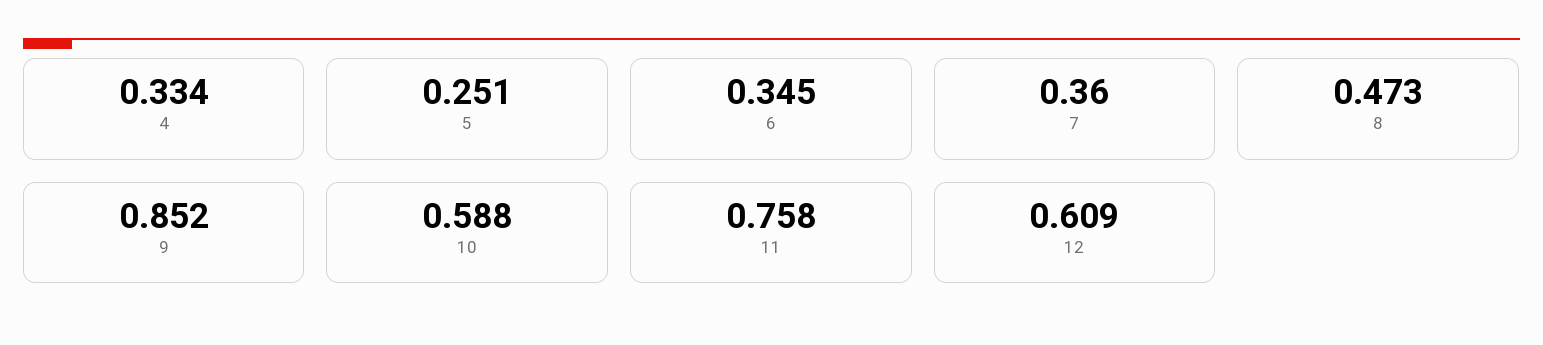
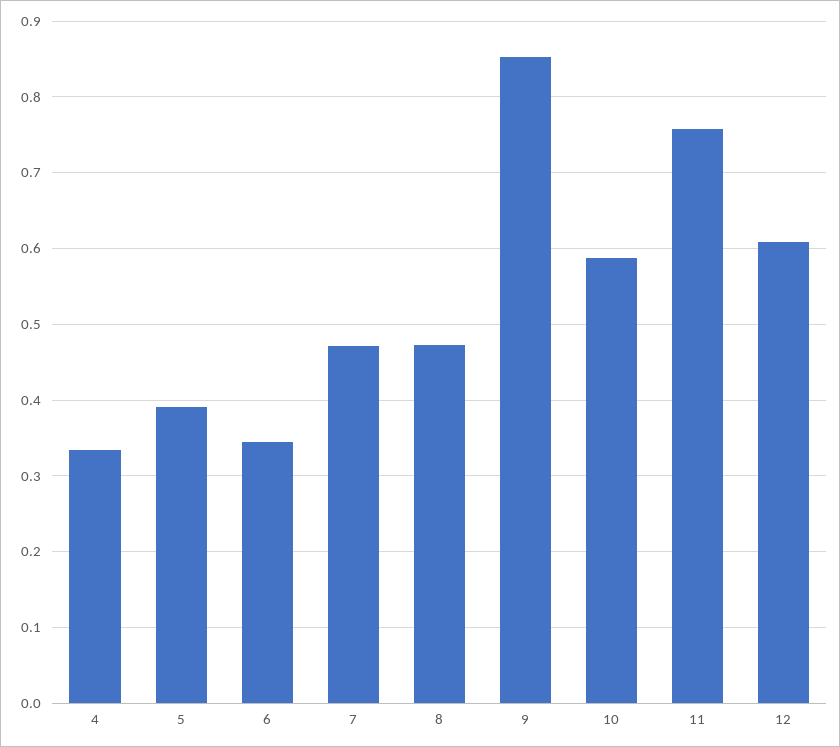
  {
    "4": 0.334,
-   "5": 0.251,
+   "5": 0.39,
    "6": 0.345,
-   "7": 0.36,
+   "7": 0.47,
    "8": 0.473,
    "9": 0.852,
    "10": 0.588,
    "11": 0.758,
    "12": 0.609
  }

